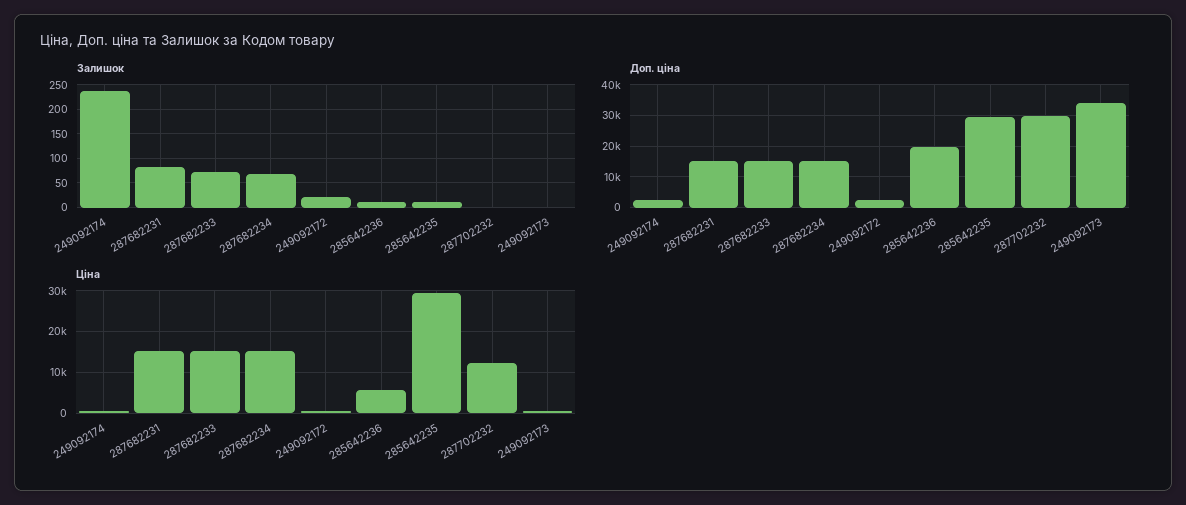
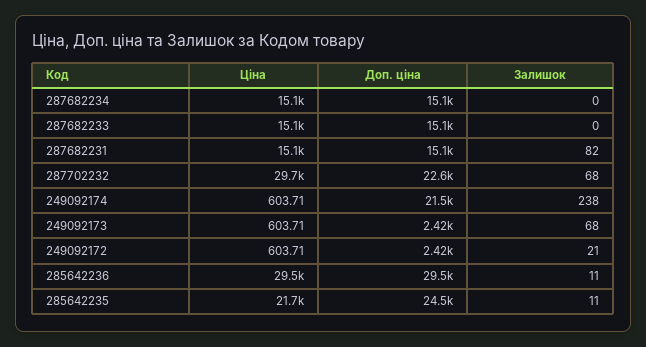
  {
    "Залишок": {
      "249092174": 238,
      "287682231": 82,
-     "287682233": 75,
+     "287682233": 0,
-     "287682234": 75,
+     "287682234": 0,
      "249092172": 21,
      "285642236": 11,
      "285642235": 11,
-     "287702232": 0,
+     "287702232": 68,
-     "249092173": 0
+     "249092173": 68
    },
    "Доп. ціна": {
-     "249092174": 2000,
+     "249092174": 21500,
      "287682231": 15100,
      "287682233": 15100,
      "287682234": 15100,
      "249092172": 2420,
-     "285642236": 20000,
+     "285642236": 29500,
-     "285642235": 30000,
+     "285642235": 24500,
-     "287702232": 30000,
+     "287702232": 22600,
-     "249092173": 34000
+     "249092173": 2420
    },
    "Ціна": {
      "249092174": 603.71,
      "287682231": 15100,
      "287682233": 15100,
      "287682234": 15100,
      "249092172": 603.71,
-     "285642236": 6000,
+     "285642236": 29500,
-     "285642235": 30000,
+     "285642235": 21700,
-     "287702232": 12000,
+     "287702232": 29700,
      "249092173": 603.71
    }
  }

